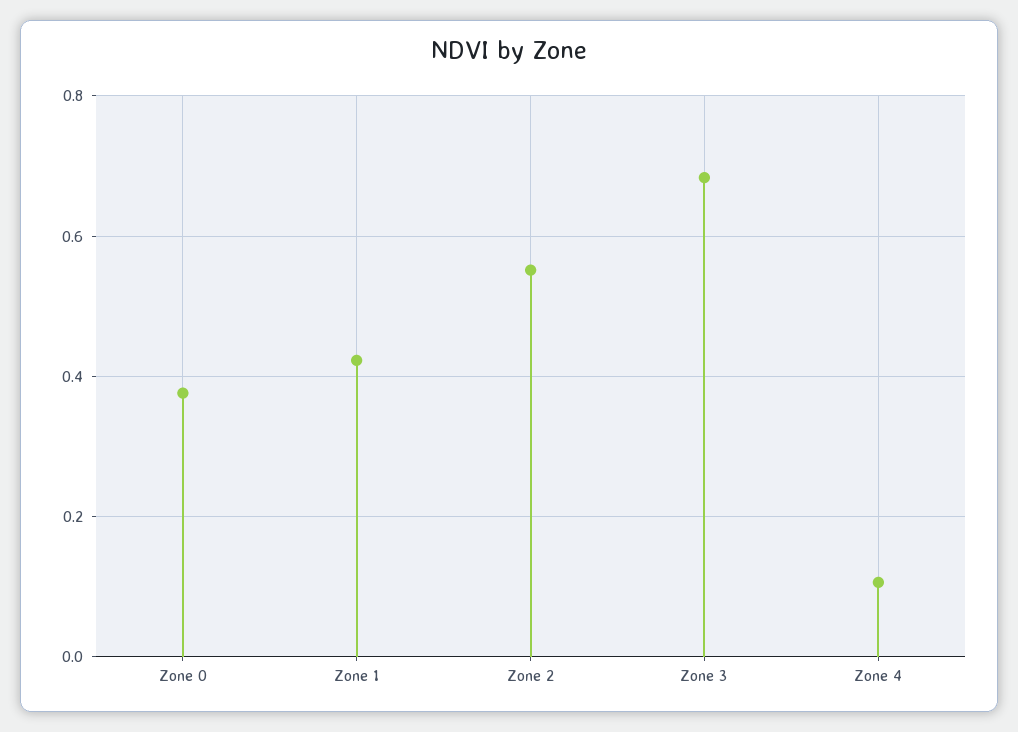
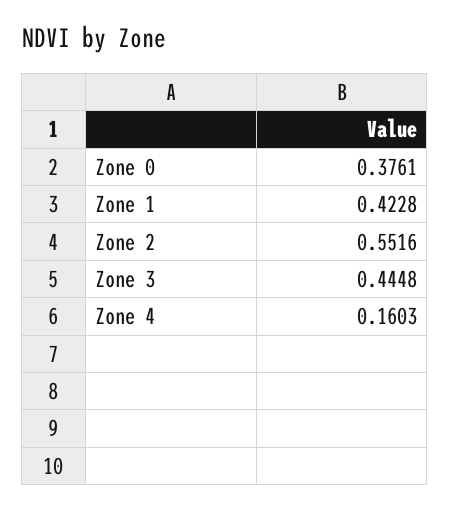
  {
    "Zone 0": 0.3761,
    "Zone 1": 0.4228,
    "Zone 2": 0.5516,
-   "Zone 3": 0.68,
+   "Zone 3": 0.4448,
-   "Zone 4": 0.1
+   "Zone 4": 0.1603
  }

